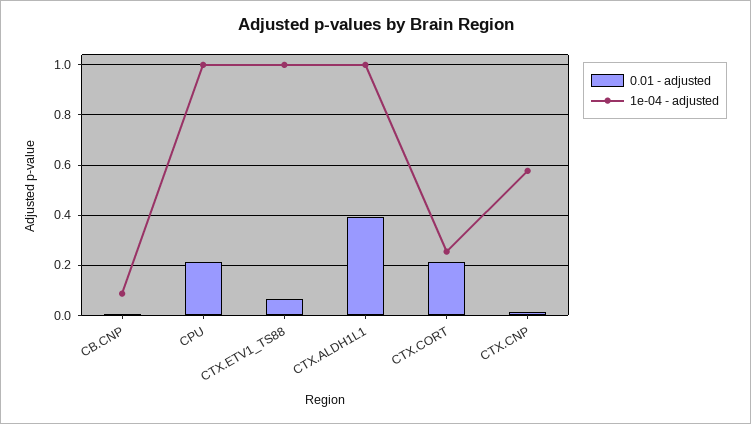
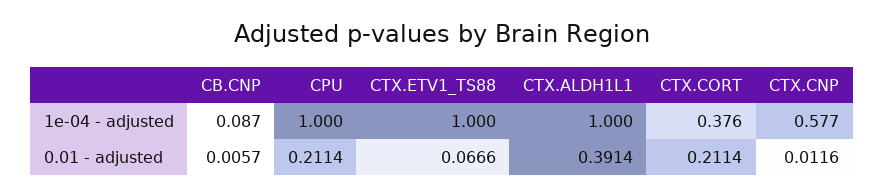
  {
    "0.01 - adjusted": {
      "CB.CNP": 0.0057,
      "CPU": 0.2114,
      "CTX.ETV1_TS88": 0.0666,
      "CTX.ALDH1L1": 0.3914,
      "CTX.CORT": 0.2114,
      "CTX.CNP": 0.0116
    },
    "1e-04 - adjusted": {
      "CB.CNP": 0.087,
      "CPU": 1,
      "CTX.ETV1_TS88": 1,
      "CTX.ALDH1L1": 1,
-     "CTX.CORT": 0.25,
+     "CTX.CORT": 0.376,
      "CTX.CNP": 0.577
    }
  }

